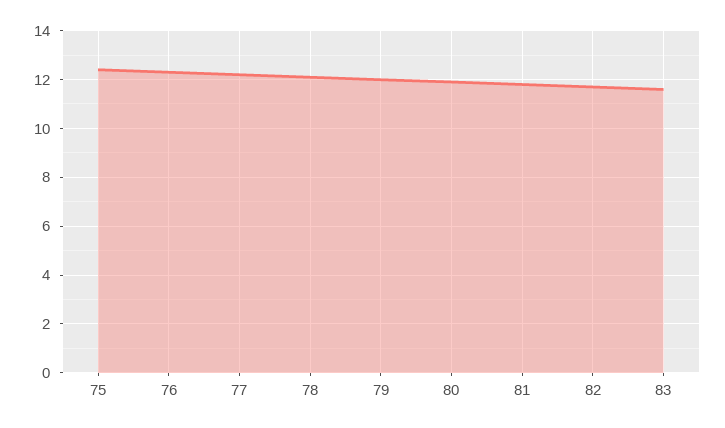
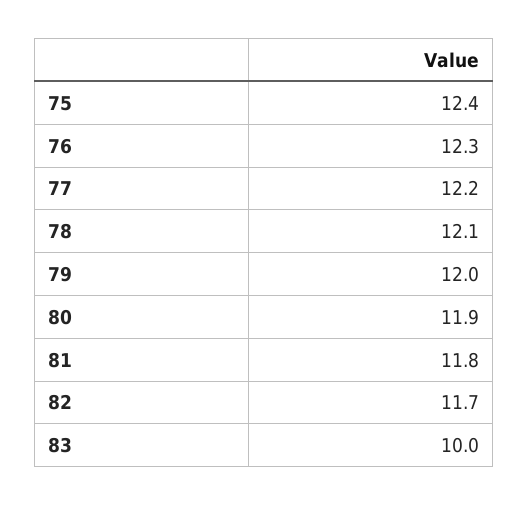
  {
    "75": 12.4,
    "76": 12.3,
    "77": 12.2,
    "78": 12.1,
    "79": 12,
    "80": 11.9,
    "81": 11.8,
    "82": 11.7,
-   "83": 11.5
+   "83": 10
  }

